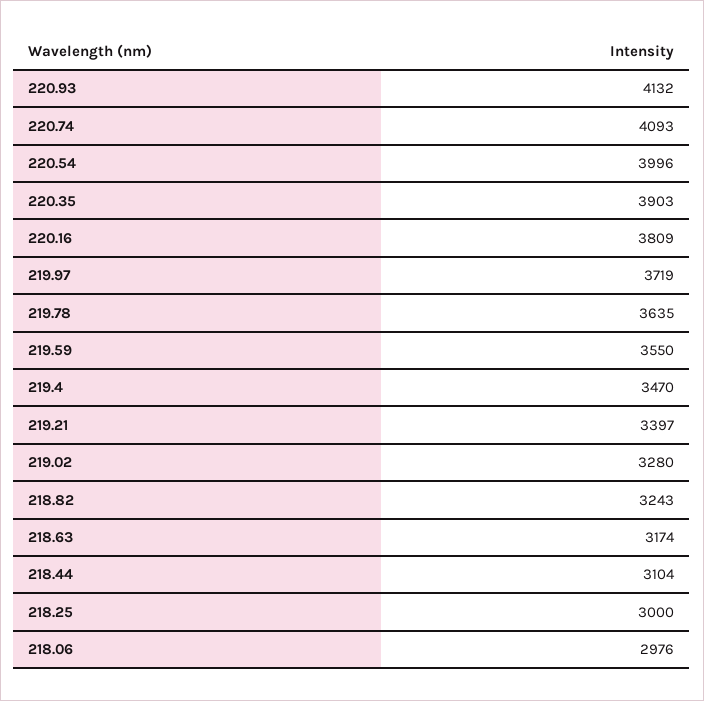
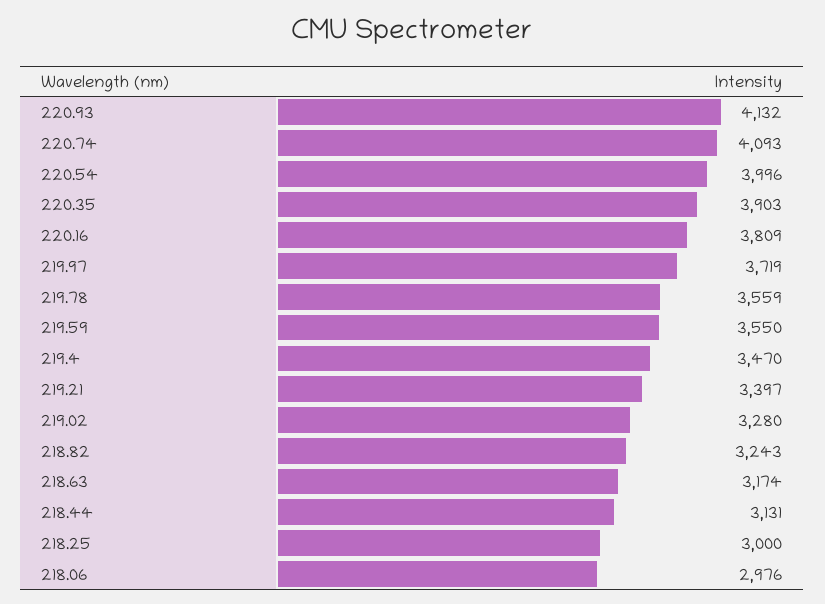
  {
    "220.93": 4132,
    "220.74": 4093,
    "220.54": 3996,
    "220.35": 3903,
    "220.16": 3809,
    "219.97": 3719,
-   "219.78": 3635,
+   "219.78": 3559,
    "219.59": 3550,
    "219.4": 3470,
    "219.21": 3397,
    "219.02": 3280,
    "218.82": 3243,
    "218.63": 3174,
-   "218.44": 3104,
+   "218.44": 3131,
    "218.25": 3000,
    "218.06": 2976
  }

